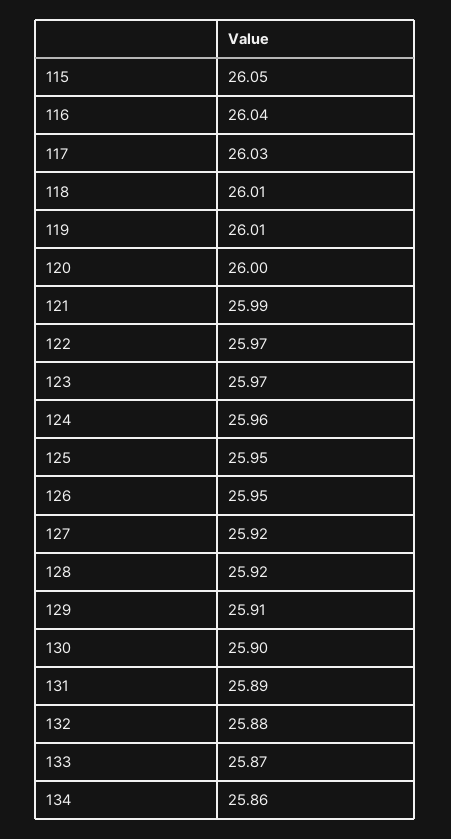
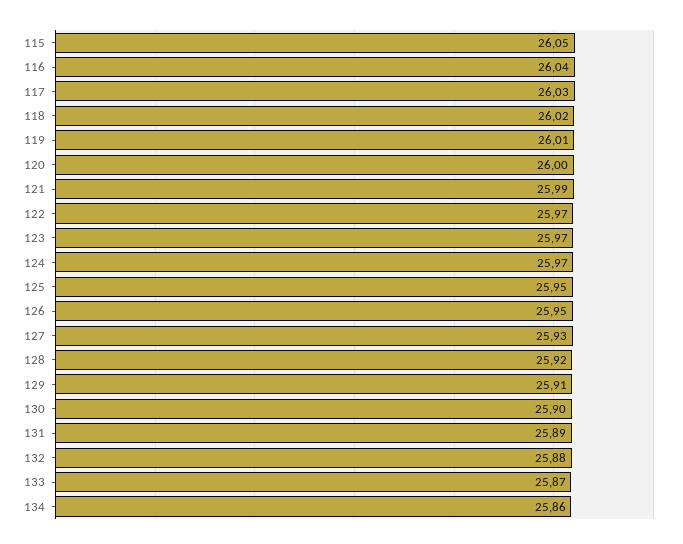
  {
    "115": 26.05,
    "116": 26.04,
    "117": 26.03,
-   "118": 26.01,
+   "118": 26.02,
    "119": 26.01,
    "120": 26,
    "121": 25.99,
    "122": 25.97,
    "123": 25.97,
-   "124": 25.96,
+   "124": 25.97,
    "125": 25.95,
    "126": 25.95,
-   "127": 25.92,
+   "127": 25.93,
    "128": 25.92,
    "129": 25.91,
    "130": 25.9,
    "131": 25.89,
    "132": 25.88,
    "133": 25.87,
    "134": 25.86
  }

